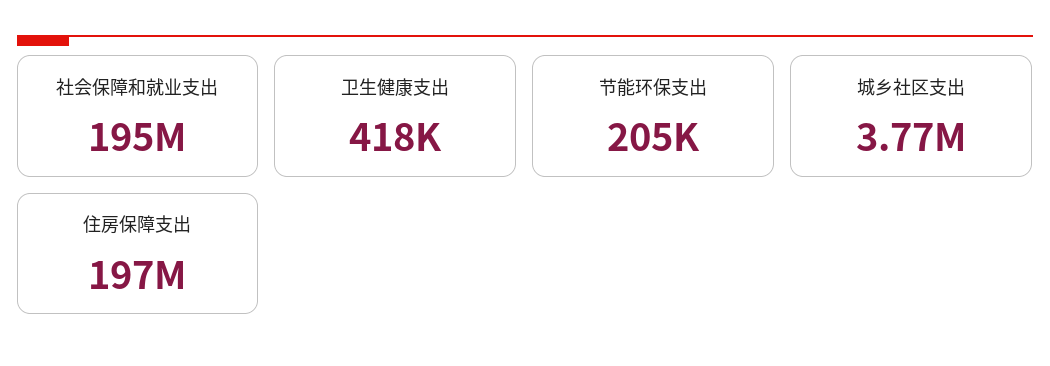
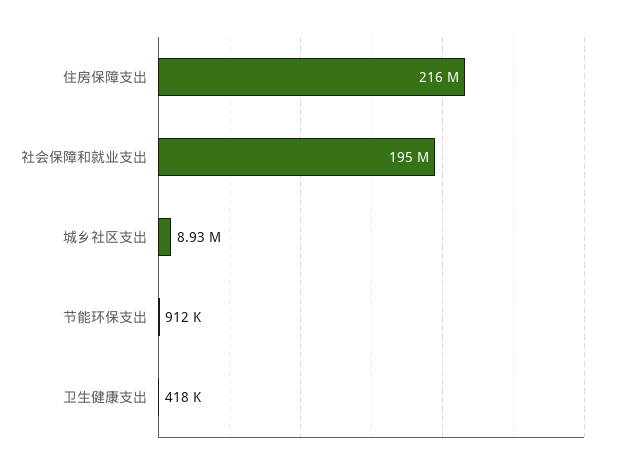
  {
    "社会保障和就业支出": 195000000,
    "卫生健康支出": 418000,
-   "节能环保支出": 205000,
+   "节能环保支出": 912000,
-   "城乡社区支出": 3770000,
+   "城乡社区支出": 8930000,
-   "住房保障支出": 197000000
+   "住房保障支出": 216000000
  }

